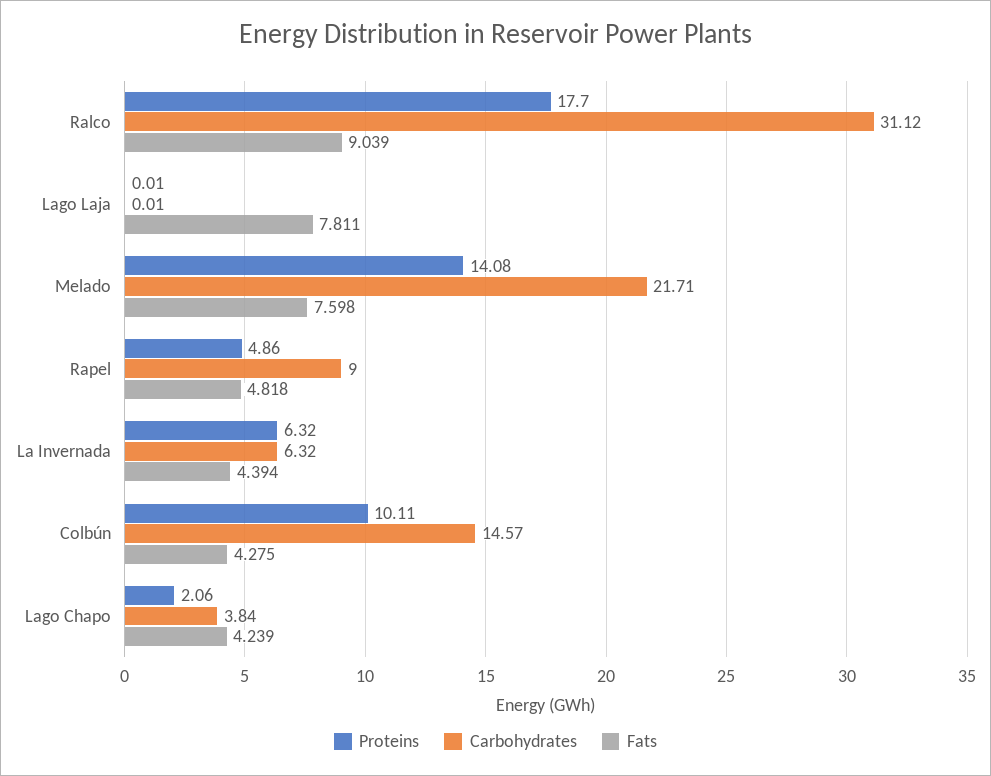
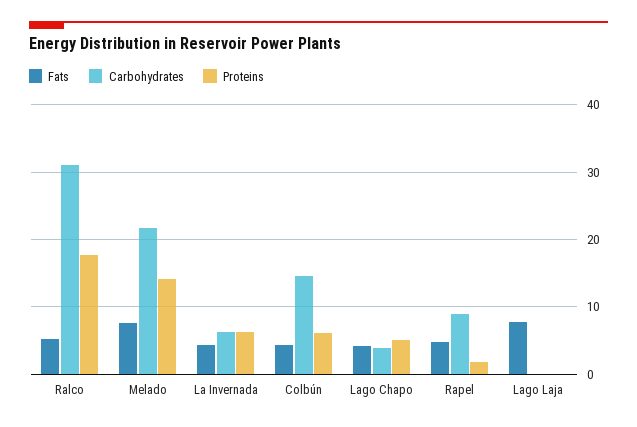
  {
    "Proteins": {
      "Ralco": 17.7,
      "Lago Laja": 0.01,
      "Melado": 14.08,
-     "Rapel": 4.86,
+     "Rapel": 2,
      "La Invernada": 6.32,
-     "Colbún": 10.11,
+     "Colbún": 6,
-     "Lago Chapo": 2.06
+     "Lago Chapo": 5
    },
    "Carbohydrates": {
      "Ralco": 31.12,
      "Lago Laja": 0.01,
      "Melado": 21.71,
      "Rapel": 9,
      "La Invernada": 6.32,
      "Colbún": 14.57,
      "Lago Chapo": 3.84
    },
    "Fats": {
-     "Ralco": 9.039,
+     "Ralco": 5,
      "Lago Laja": 7.811,
      "Melado": 7.598,
      "Rapel": 4.818,
      "La Invernada": 4.394,
      "Colbún": 4.275,
      "Lago Chapo": 4.239
    }
  }

